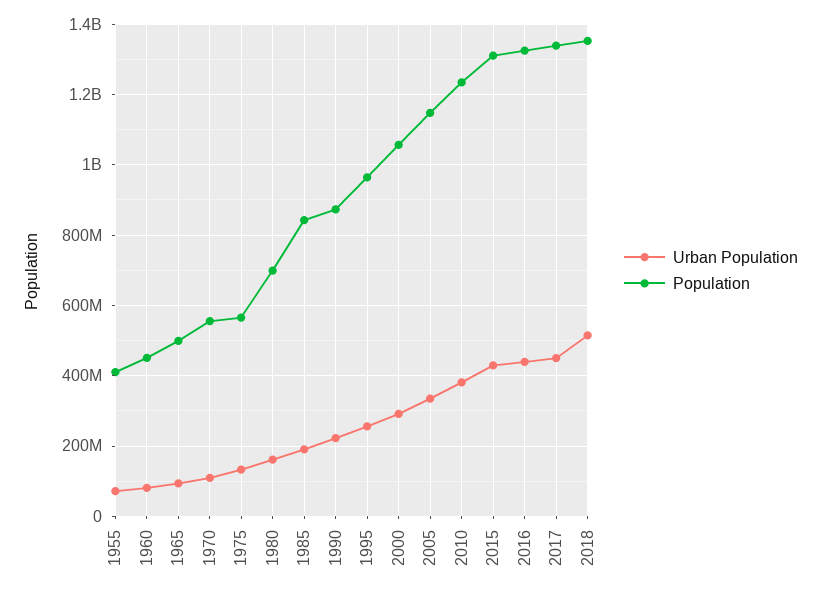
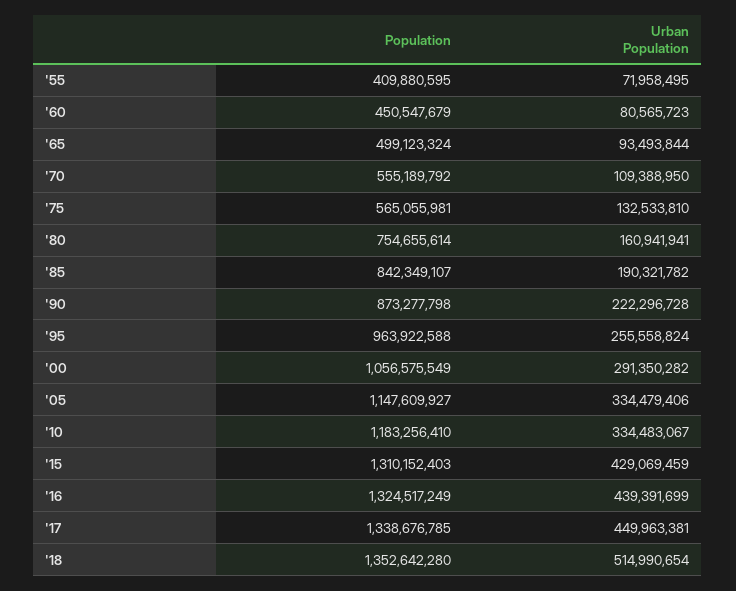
  {
    "Urban Population": {
      "1955": 71958495,
      "1960": 80565723,
      "1965": 93493844,
      "1970": 109388950,
      "1975": 132533810,
      "1980": 160941941,
      "1985": 190321782,
      "1990": 222296728,
      "1995": 255558824,
      "2000": 291350282,
      "2005": 334479406,
-     "2010": 380000000,
+     "2010": 334483067,
      "2015": 429069459,
      "2016": 439391699,
      "2017": 449963381,
      "2018": 514990654
    },
    "Population": {
      "1955": 409880595,
      "1960": 450547679,
      "1965": 499123324,
      "1970": 555189792,
      "1975": 565055981,
-     "1980": 700000000,
+     "1980": 754655614,
      "1985": 842349107,
      "1990": 873277798,
      "1995": 963922588,
      "2000": 1056575549,
      "2005": 1147609927,
-     "2010": 1240000000,
+     "2010": 1183256410,
      "2015": 1310152403,
      "2016": 1324517249,
      "2017": 1338676785,
      "2018": 1352642280
    }
  }

